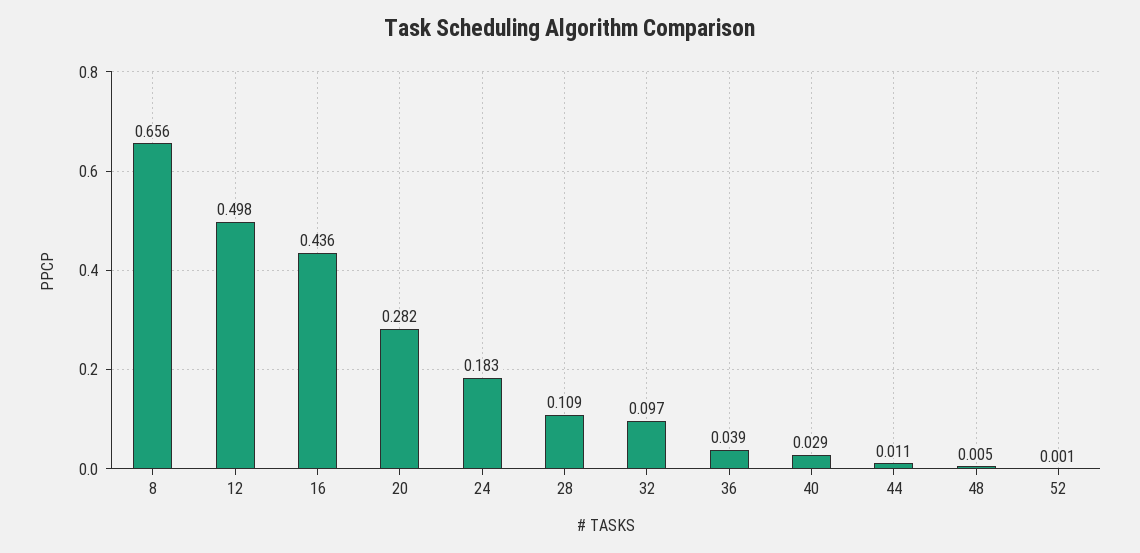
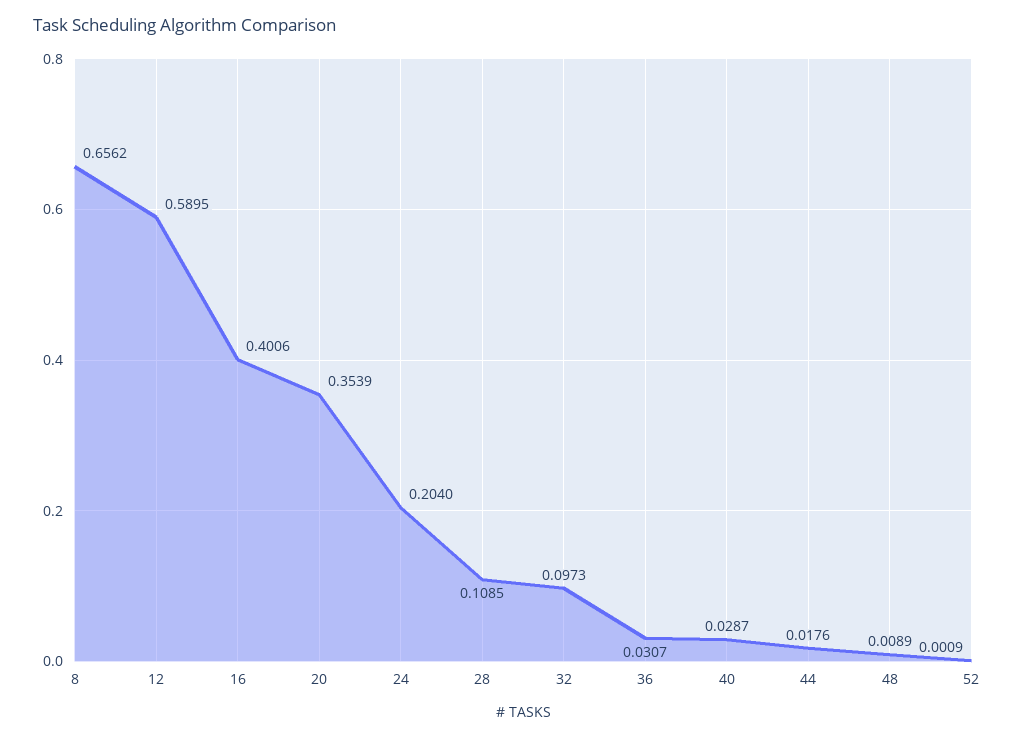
  {
    "8": 0.6562,
-   "12": 0.498,
+   "12": 0.5895,
-   "16": 0.436,
+   "16": 0.4006,
-   "20": 0.282,
+   "20": 0.3539,
-   "24": 0.183,
+   "24": 0.204,
    "28": 0.1085,
    "32": 0.0973,
-   "36": 0.039,
+   "36": 0.0307,
    "40": 0.0287,
-   "44": 0.011,
+   "44": 0.0176,
-   "48": 0.005,
+   "48": 0.0089,
    "52": 0.0009
  }

